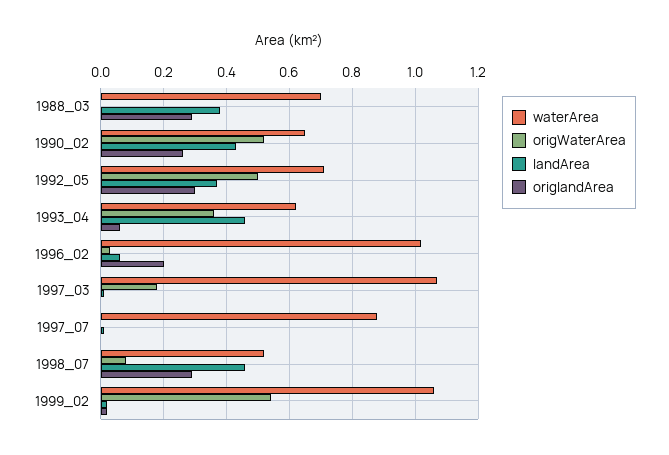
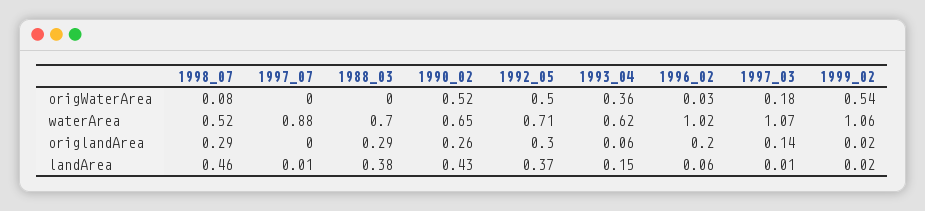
  {
    "waterArea": {
      "1988_03": 0.7,
      "1990_02": 0.65,
      "1992_05": 0.71,
      "1993_04": 0.62,
      "1996_02": 1.02,
      "1997_03": 1.07,
      "1997_07": 0.88,
      "1998_07": 0.52,
      "1999_02": 1.06
    },
    "origWaterArea": {
      "1988_03": 0,
      "1990_02": 0.52,
      "1992_05": 0.5,
      "1993_04": 0.36,
      "1996_02": 0.03,
      "1997_03": 0.18,
      "1997_07": 0,
      "1998_07": 0.08,
      "1999_02": 0.54
    },
    "landArea": {
      "1988_03": 0.38,
      "1990_02": 0.43,
      "1992_05": 0.37,
-     "1993_04": 0.45,
+     "1993_04": 0.15,
      "1996_02": 0.06,
      "1997_03": 0.01,
      "1997_07": 0.01,
      "1998_07": 0.46,
      "1999_02": 0.02
    },
    "origlandArea": {
      "1988_03": 0.29,
      "1990_02": 0.26,
      "1992_05": 0.3,
      "1993_04": 0.06,
      "1996_02": 0.2,
-     "1997_03": 0,
+     "1997_03": 0.14,
      "1997_07": 0,
      "1998_07": 0.29,
      "1999_02": 0.02
    }
  }

